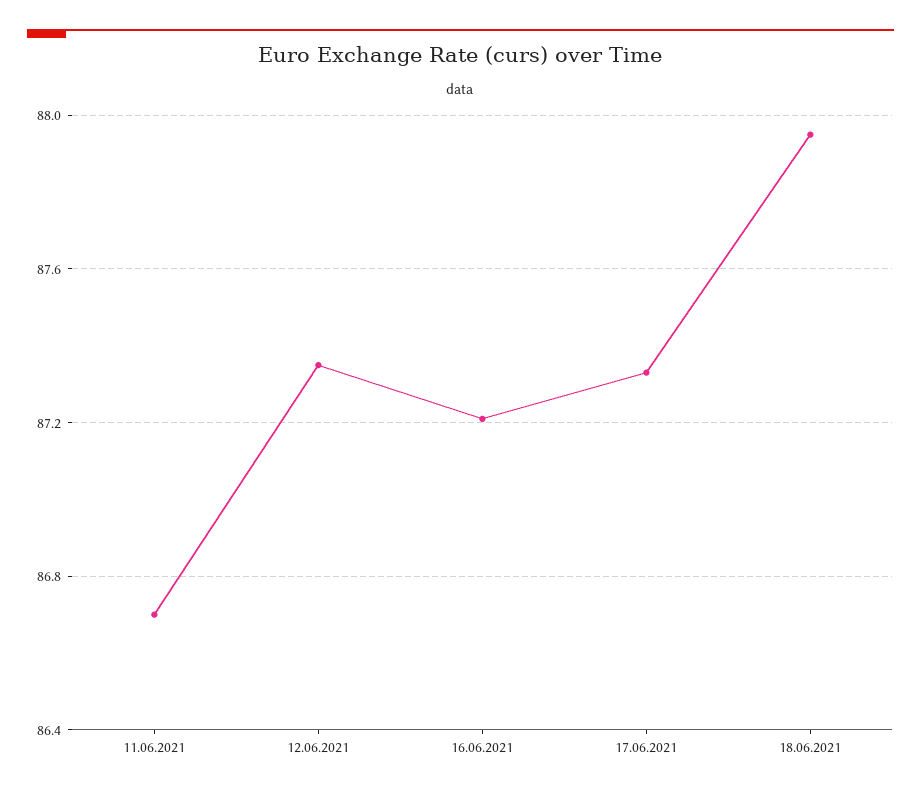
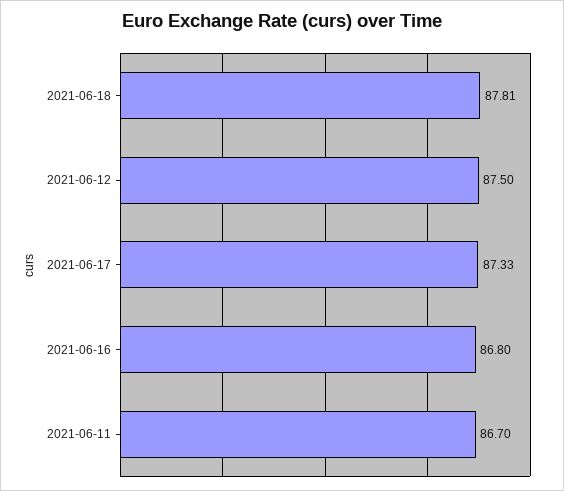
  {
    "11.06.2021": 86.7,
-   "12.06.2021": 87.35,
+   "12.06.2021": 87.5,
-   "16.06.2021": 87.2,
+   "16.06.2021": 86.8,
    "17.06.2021": 87.33,
-   "18.06.2021": 87.95
+   "18.06.2021": 87.81
  }

